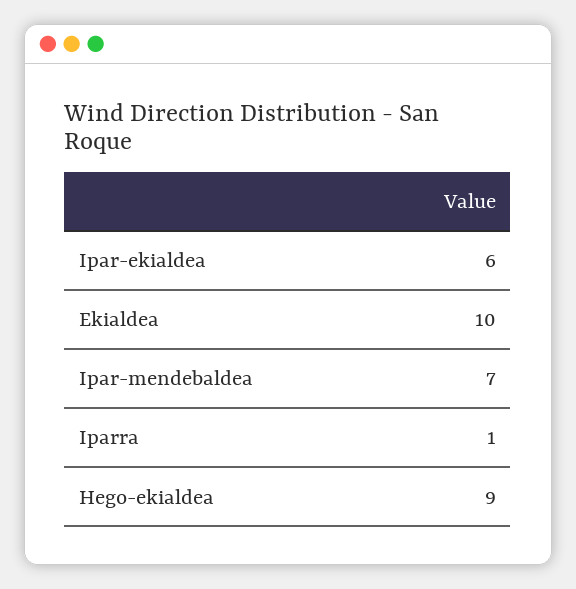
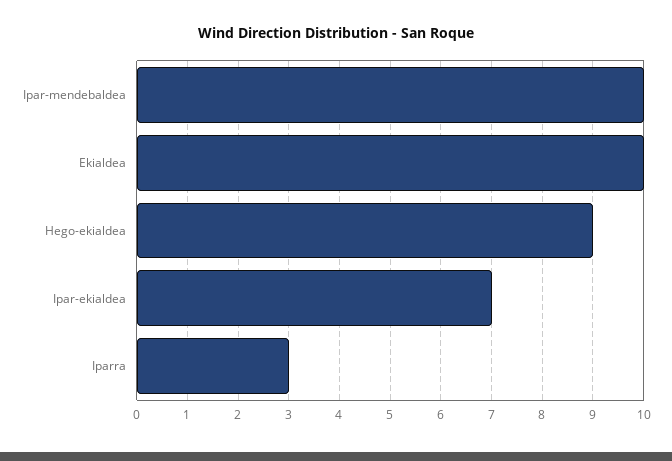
  {
-   "Ipar-ekialdea": 6,
+   "Ipar-ekialdea": 7,
    "Ekialdea": 10,
-   "Ipar-mendebaldea": 7,
+   "Ipar-mendebaldea": 10,
-   "Iparra": 1,
+   "Iparra": 3,
    "Hego-ekialdea": 9
  }

